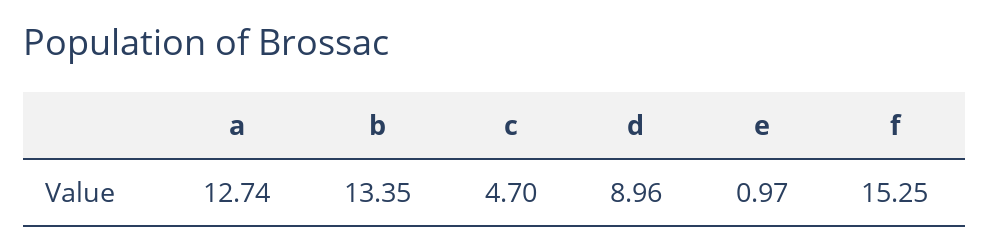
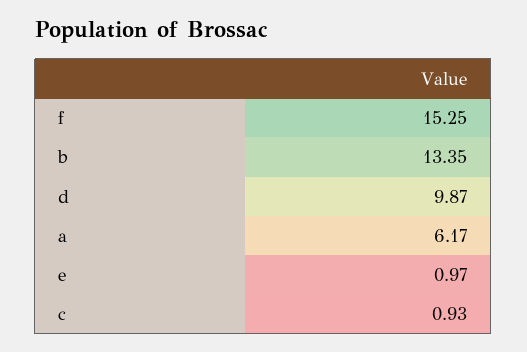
  {
-   "a": 12.74,
+   "a": 6.17,
    "b": 13.35,
-   "c": 4.7,
+   "c": 0.93,
-   "d": 8.96,
+   "d": 9.87,
    "e": 0.97,
    "f": 15.25
  }

